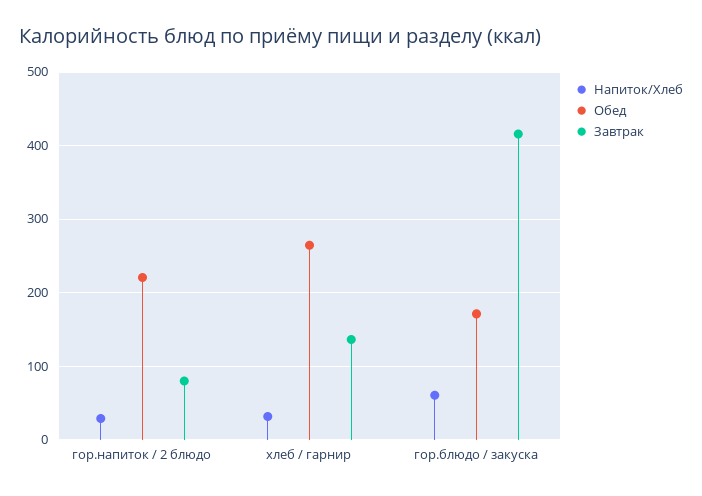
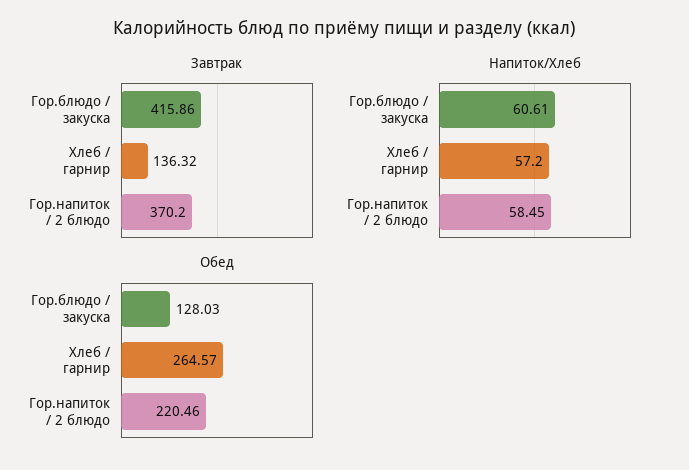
  {
    "Напиток/Хлеб": {
-     "гор.напиток / 2 блюдо": 30,
+     "гор.напиток / 2 блюдо": 58.45,
-     "хлеб / гарнир": 30,
+     "хлеб / гарнир": 57.2,
      "гор.блюдо / закуска": 60.61
    },
    "Обед": {
      "гор.напиток / 2 блюдо": 220.46,
      "хлеб / гарнир": 264.57,
-     "гор.блюдо / закуска": 170
+     "гор.блюдо / закуска": 128.03
    },
    "Завтрак": {
-     "гор.напиток / 2 блюдо": 80,
+     "гор.напиток / 2 блюдо": 370.2,
      "хлеб / гарнир": 136.32,
      "гор.блюдо / закуска": 415.86
    }
  }

